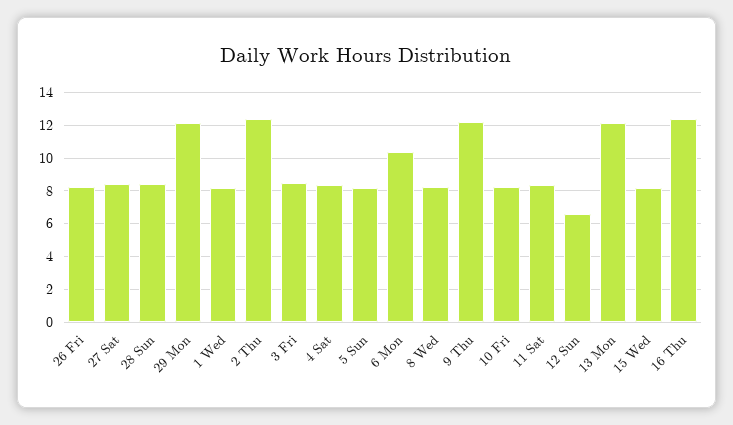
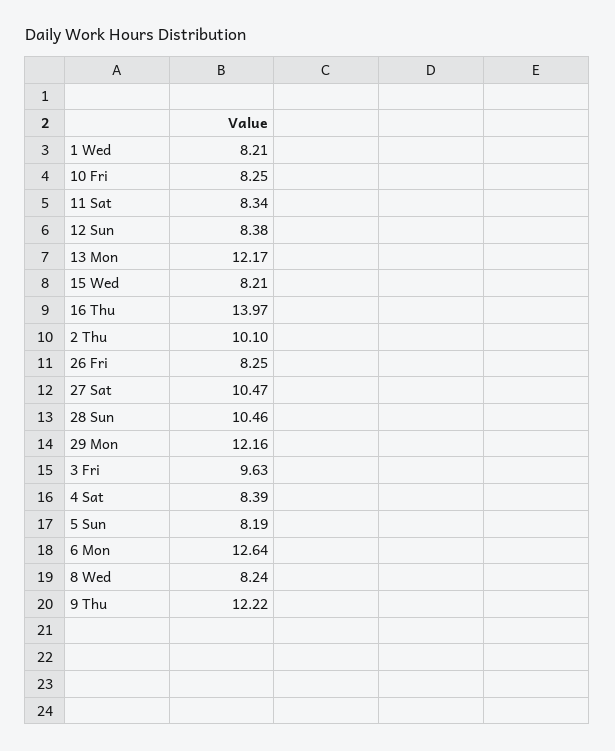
  {
    "26 Fri": 8.25,
-   "27 Sat": 8.5,
+   "27 Sat": 10.47,
-   "28 Sun": 8.5,
+   "28 Sun": 10.46,
    "29 Mon": 12.16,
    "1 Wed": 8.21,
-   "2 Thu": 12.5,
+   "2 Thu": 10.1,
-   "3 Fri": 8.5,
+   "3 Fri": 9.63,
    "4 Sat": 8.39,
    "5 Sun": 8.19,
-   "6 Mon": 10.5,
+   "6 Mon": 12.64,
    "8 Wed": 8.24,
    "9 Thu": 12.22,
    "10 Fri": 8.25,
    "11 Sat": 8.34,
-   "12 Sun": 6.5,
+   "12 Sun": 8.38,
    "13 Mon": 12.17,
    "15 Wed": 8.21,
-   "16 Thu": 12.5
+   "16 Thu": 13.97
  }

